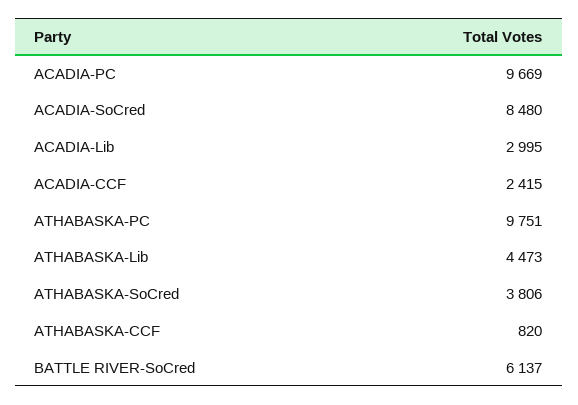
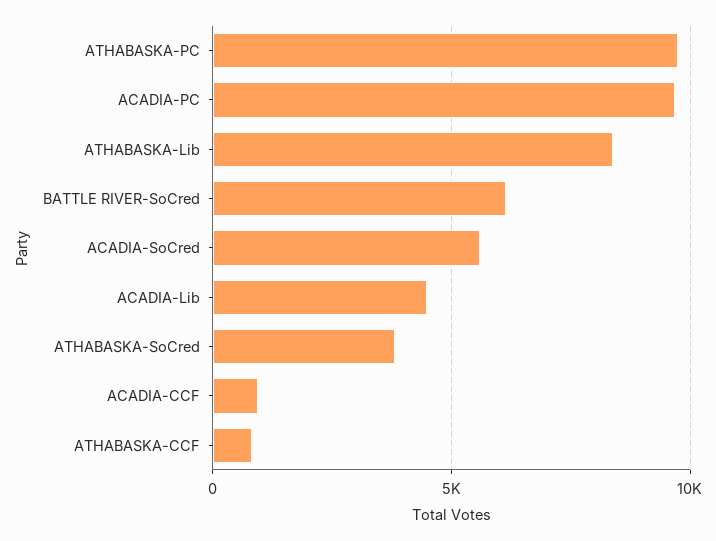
  {
    "ACADIA-PC": 9669,
-   "ACADIA-SoCred": 8480,
+   "ACADIA-SoCred": 5500,
-   "ACADIA-Lib": 2995,
+   "ACADIA-Lib": 4500,
-   "ACADIA-CCF": 2415,
+   "ACADIA-CCF": 1000,
    "ATHABASKA-PC": 9751,
-   "ATHABASKA-Lib": 4473,
+   "ATHABASKA-Lib": 8500,
    "ATHABASKA-SoCred": 3806,
    "ATHABASKA-CCF": 820,
    "BATTLE RIVER-SoCred": 6137
  }

